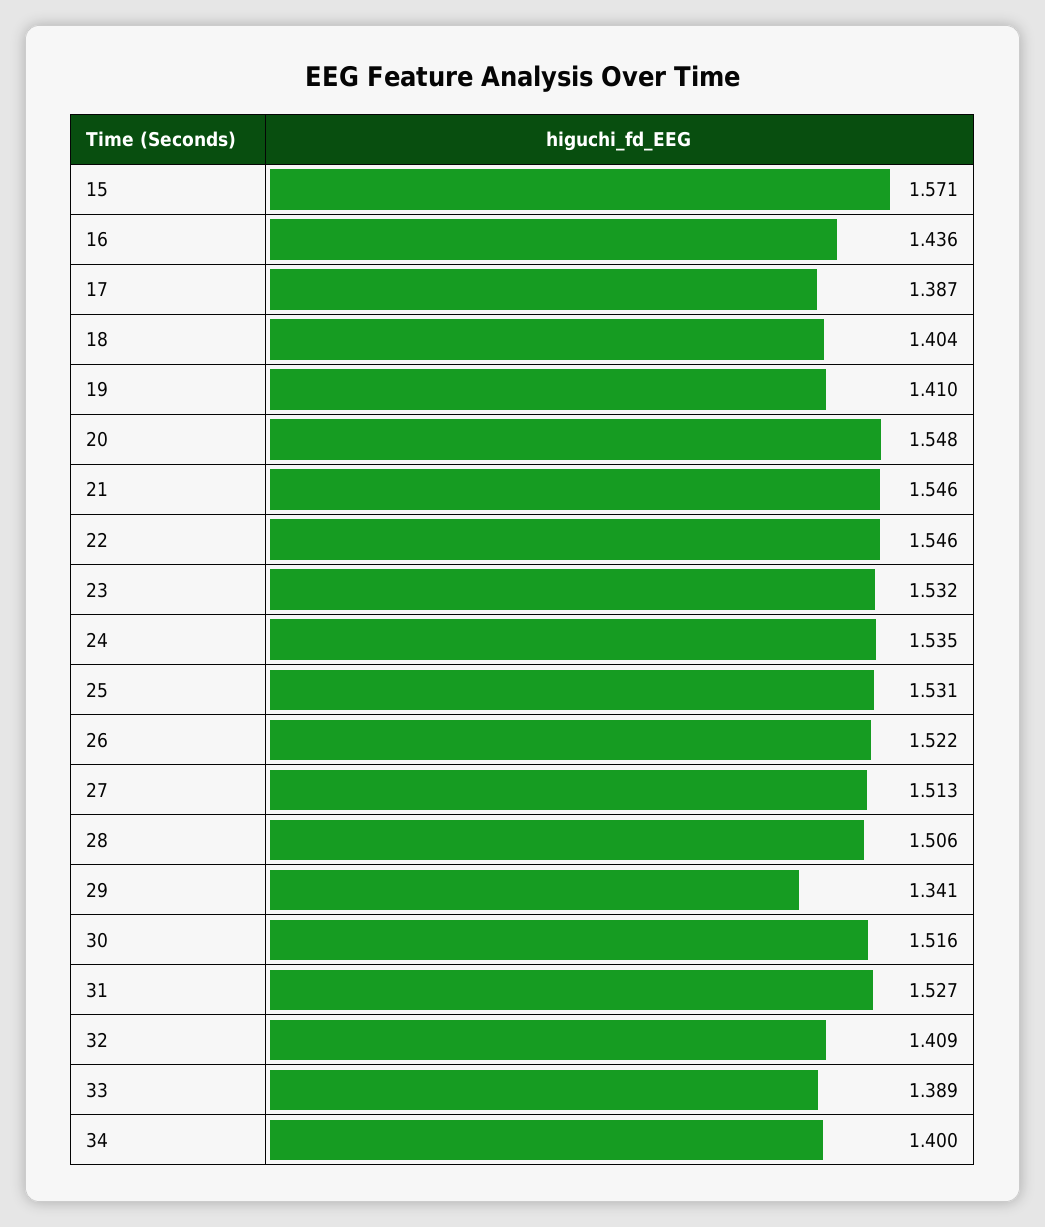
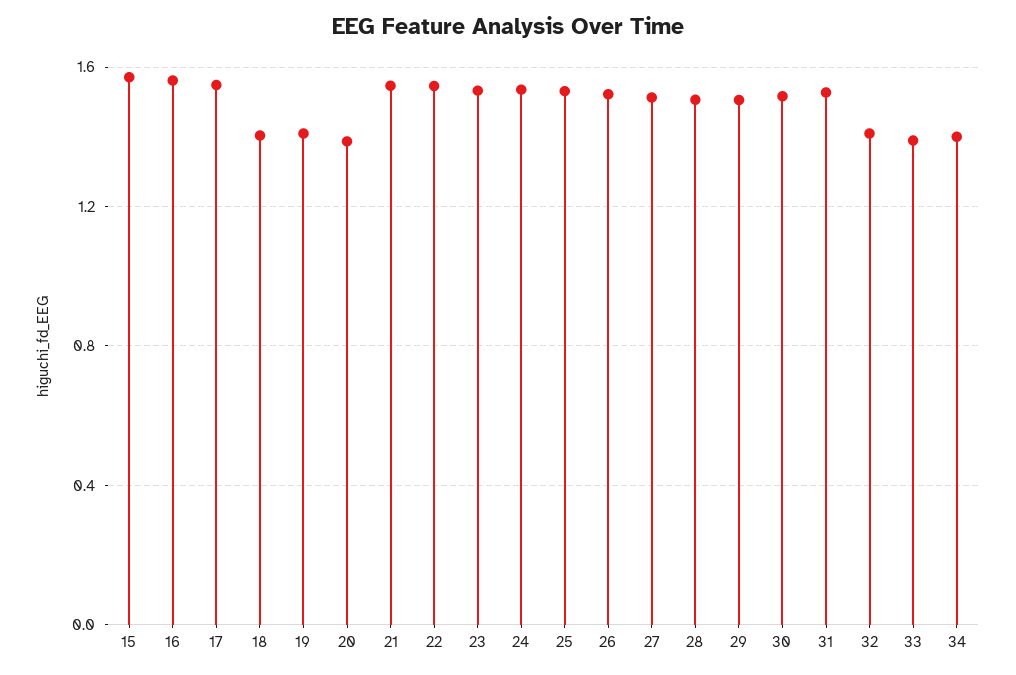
  {
    "15": 1.571,
-   "16": 1.436,
+   "16": 1.55,
-   "17": 1.387,
+   "17": 1.55,
    "18": 1.404,
    "19": 1.41,
-   "20": 1.548,
+   "20": 1.4,
    "21": 1.546,
    "22": 1.546,
    "23": 1.532,
    "24": 1.535,
    "25": 1.531,
    "26": 1.522,
    "27": 1.513,
    "28": 1.506,
-   "29": 1.341,
+   "29": 1.5,
    "30": 1.516,
    "31": 1.527,
    "32": 1.409,
    "33": 1.389,
    "34": 1.4
  }

